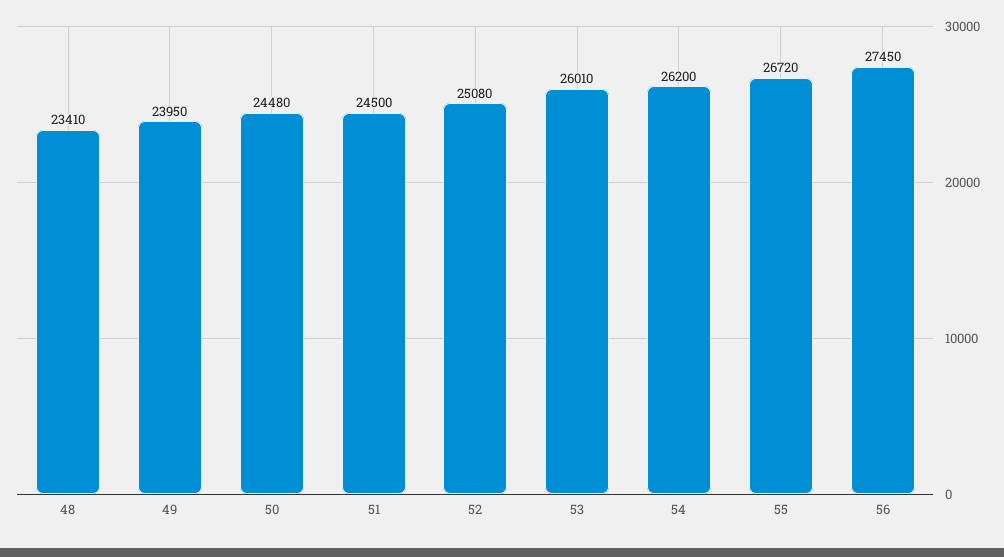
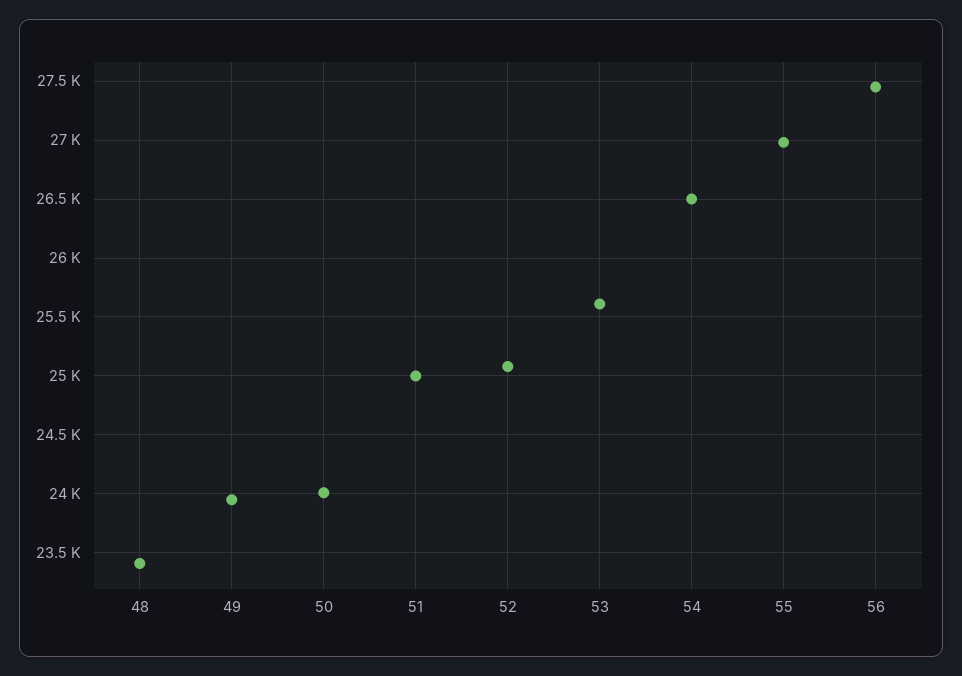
  {
    "48": 23410,
    "49": 23950,
-   "50": 24480,
+   "50": 24000,
-   "51": 24500,
+   "51": 25000,
    "52": 25080,
-   "53": 26010,
+   "53": 25600,
-   "54": 26200,
+   "54": 26500,
-   "55": 26720,
+   "55": 27000,
    "56": 27450
  }

